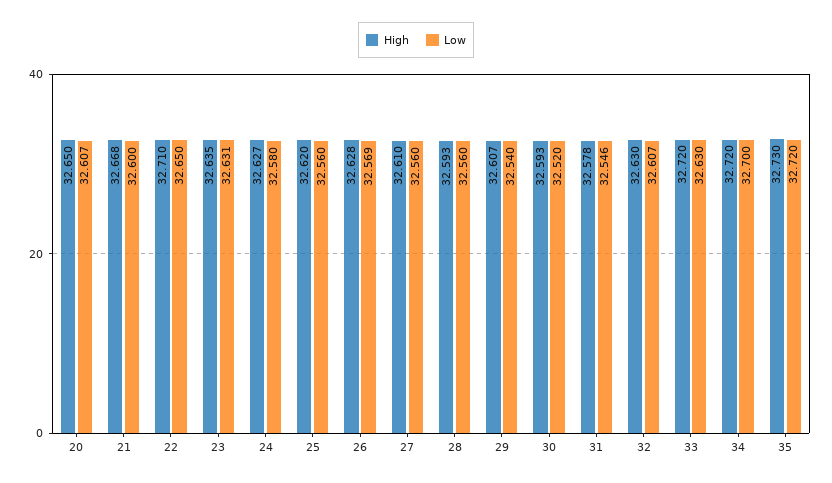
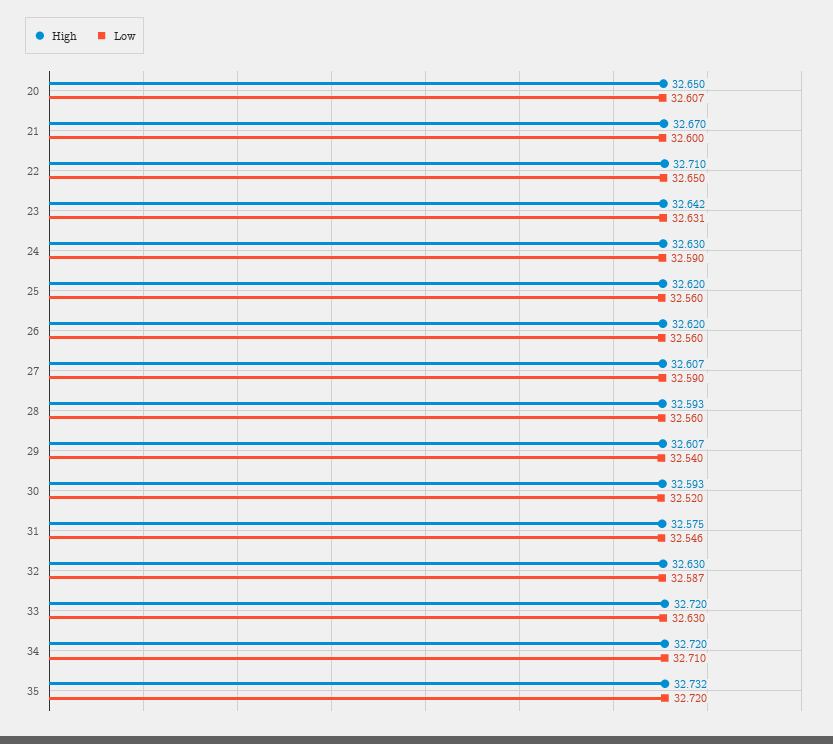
  {
    "High": {
      "20": 32.65,
-     "21": 32.668,
+     "21": 32.67,
      "22": 32.71,
-     "23": 32.635,
+     "23": 32.642,
-     "24": 32.627,
+     "24": 32.63,
      "25": 32.62,
-     "26": 32.628,
+     "26": 32.62,
-     "27": 32.61,
+     "27": 32.607,
      "28": 32.593,
      "29": 32.607,
      "30": 32.593,
-     "31": 32.578,
+     "31": 32.575,
      "32": 32.63,
      "33": 32.72,
      "34": 32.72,
-     "35": 32.73
+     "35": 32.732
    },
    "Low": {
      "20": 32.607,
      "21": 32.6,
      "22": 32.65,
      "23": 32.631,
-     "24": 32.58,
+     "24": 32.59,
      "25": 32.56,
-     "26": 32.569,
+     "26": 32.56,
-     "27": 32.56,
+     "27": 32.59,
      "28": 32.56,
      "29": 32.54,
      "30": 32.52,
      "31": 32.546,
-     "32": 32.607,
+     "32": 32.587,
      "33": 32.63,
-     "34": 32.7,
+     "34": 32.71,
      "35": 32.72
    }
  }

